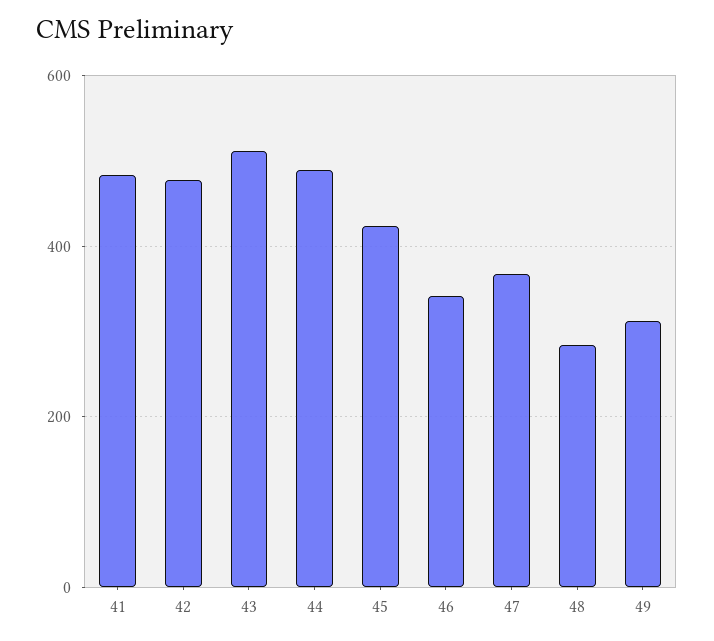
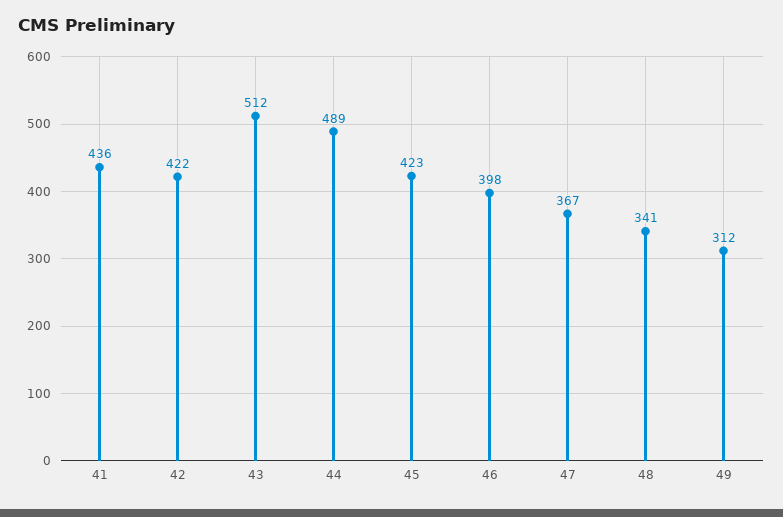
  {
-   "41": 480,
+   "41": 436,
-   "42": 480,
+   "42": 422,
    "43": 512,
    "44": 489,
    "45": 423,
-   "46": 340,
+   "46": 398,
    "47": 367,
-   "48": 280,
+   "48": 341,
    "49": 312
  }

